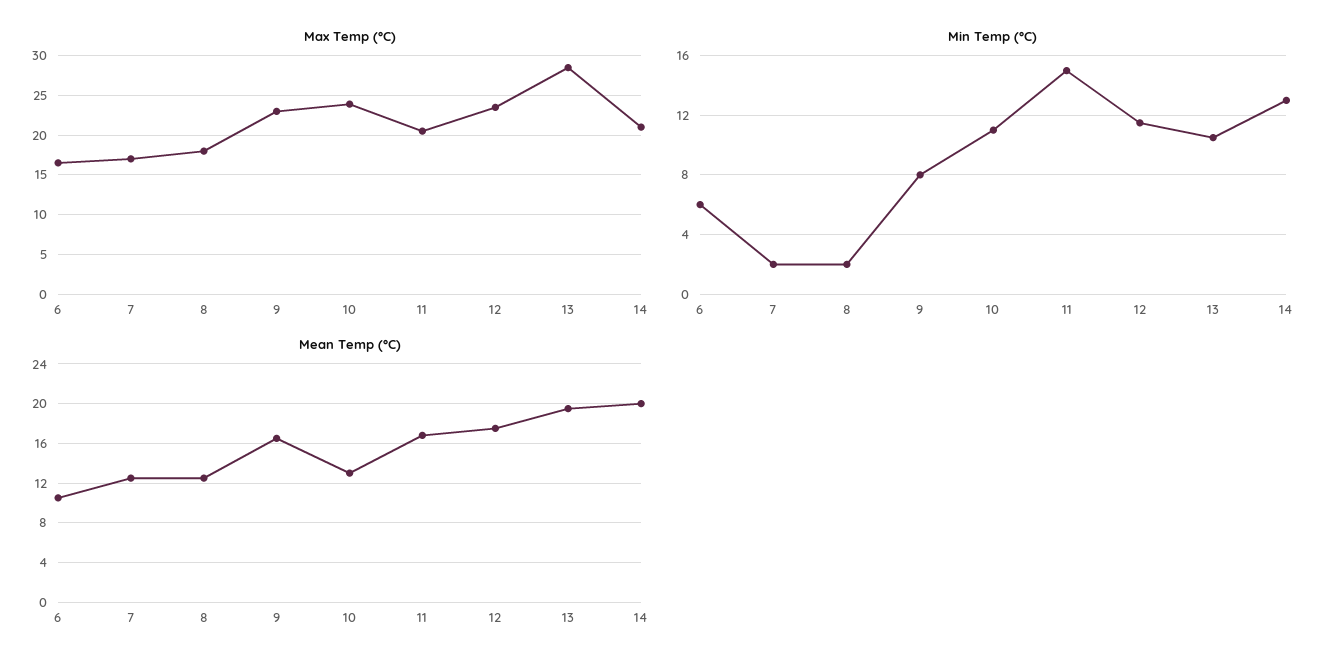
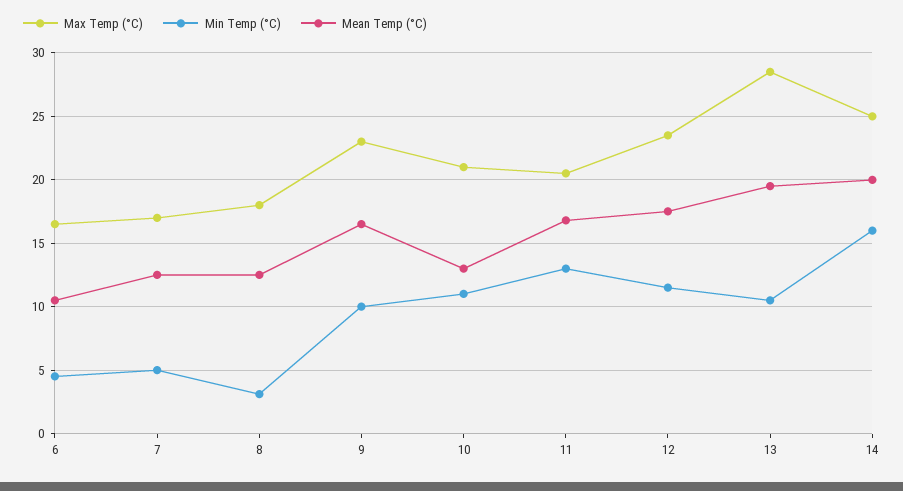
  {
    "Max Temp (°C)": {
      "6": 16.5,
      "7": 17,
      "8": 18,
      "9": 23,
-     "10": 24,
+     "10": 21,
      "11": 20.5,
      "12": 23.5,
      "13": 28.5,
-     "14": 21
+     "14": 25
    },
    "Min Temp (°C)": {
-     "6": 6,
+     "6": 4.5,
-     "7": 2,
+     "7": 5,
-     "8": 2,
+     "8": 3,
-     "9": 8,
+     "9": 10,
      "10": 11,
-     "11": 15,
+     "11": 13,
      "12": 11.5,
      "13": 10.5,
-     "14": 13
+     "14": 16
    },
    "Mean Temp (°C)": {
      "6": 10.5,
      "7": 12.5,
      "8": 12.5,
      "9": 16.5,
      "10": 13,
      "11": 17,
      "12": 17.5,
      "13": 19.5,
      "14": 20
    }
  }

